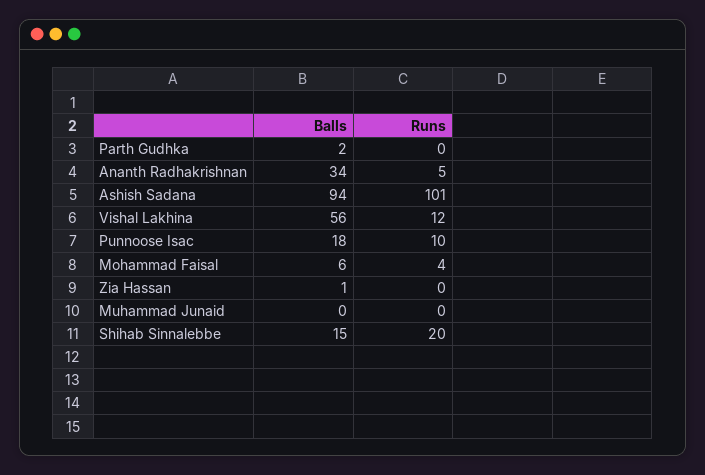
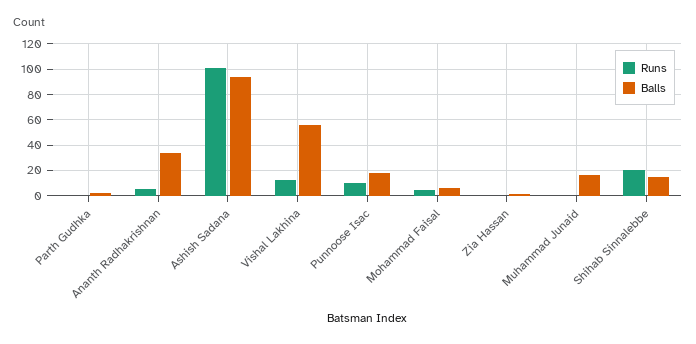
  {
    "Balls": {
      "Parth Gudhka": 2,
      "Ananth Radhakrishnan": 34,
      "Ashish Sadana": 94,
      "Vishal Lakhina": 56,
      "Punnoose Isac": 18,
      "Mohammad Faisal": 6,
      "Zia Hassan": 1,
-     "Muhammad Junaid": 0,
+     "Muhammad Junaid": 15,
      "Shihab Sinnalebbe": 15
    },
    "Runs": {
      "Parth Gudhka": 0,
      "Ananth Radhakrishnan": 5,
      "Ashish Sadana": 101,
      "Vishal Lakhina": 12,
      "Punnoose Isac": 10,
      "Mohammad Faisal": 4,
      "Zia Hassan": 0,
      "Muhammad Junaid": 0,
      "Shihab Sinnalebbe": 20
    }
  }

